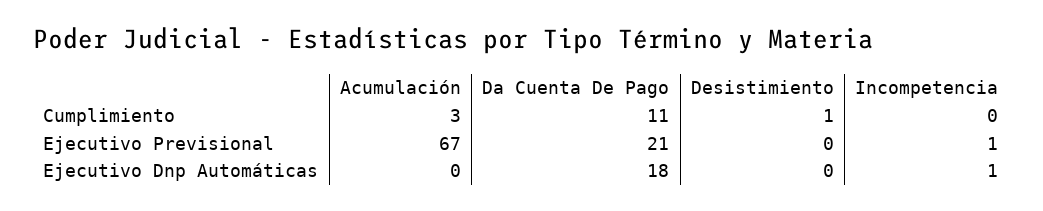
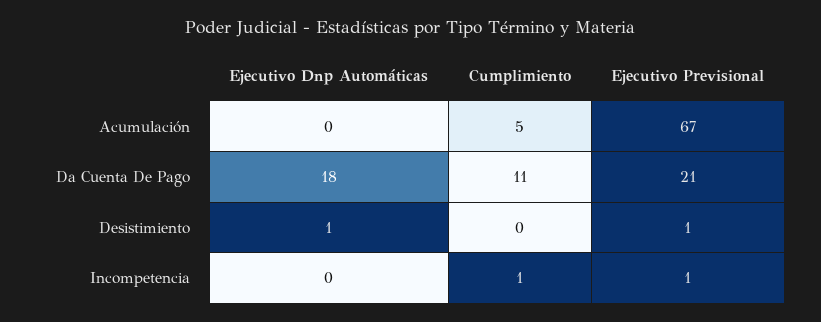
  {
    "Acumulación": {
-     "Cumplimiento": 3,
+     "Cumplimiento": 5,
      "Ejecutivo Previsional": 67,
      "Ejecutivo Dnp Automáticas": 0
    },
    "Da Cuenta De Pago": {
      "Cumplimiento": 11,
      "Ejecutivo Previsional": 21,
      "Ejecutivo Dnp Automáticas": 18
    },
    "Desistimiento": {
-     "Cumplimiento": 1,
+     "Cumplimiento": 0,
-     "Ejecutivo Previsional": 0,
+     "Ejecutivo Previsional": 1,
-     "Ejecutivo Dnp Automáticas": 0
+     "Ejecutivo Dnp Automáticas": 1
    },
    "Incompetencia": {
-     "Cumplimiento": 0,
+     "Cumplimiento": 1,
      "Ejecutivo Previsional": 1,
-     "Ejecutivo Dnp Automáticas": 1
+     "Ejecutivo Dnp Automáticas": 0
    }
  }

